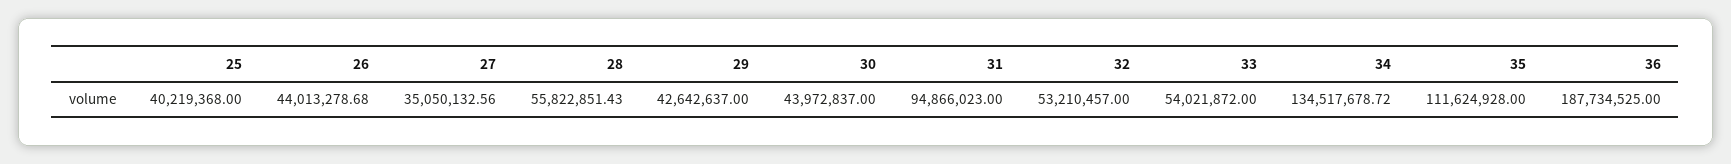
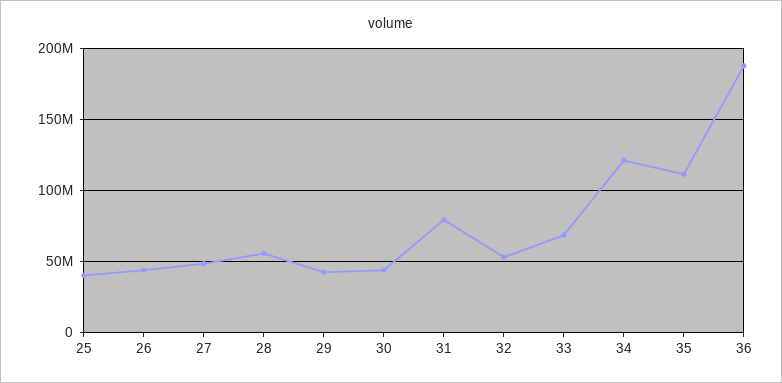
  {
    "25": 40219368,
    "26": 44013278.68,
-   "27": 35050132.56,
+   "27": 50000000,
    "28": 55822851.43,
    "29": 42642637,
    "30": 43972837,
-   "31": 94866023,
+   "31": 80000000,
    "32": 53210457,
-   "33": 54021872,
+   "33": 70000000,
-   "34": 134517678.72,
+   "34": 120000000,
    "35": 111624928,
    "36": 187734525
  }

